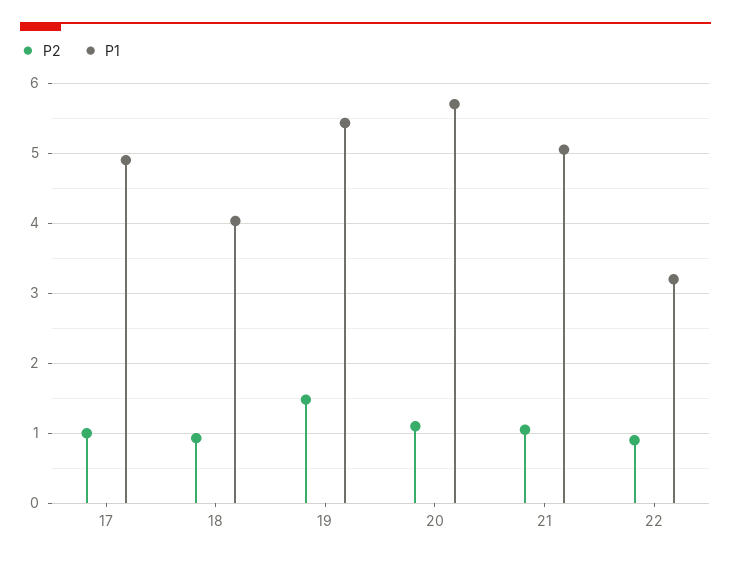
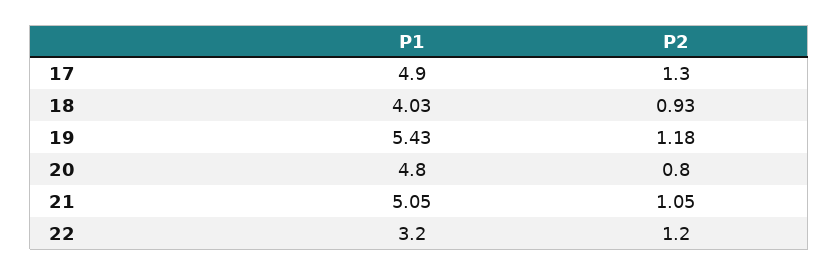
  {
    "P2": {
-     "17": 1,
+     "17": 1.3,
      "18": 0.93,
-     "19": 1.5,
+     "19": 1.18,
-     "20": 1.1,
+     "20": 0.8,
      "21": 1.05,
-     "22": 0.9
+     "22": 1.2
    },
    "P1": {
      "17": 4.9,
      "18": 4.03,
      "19": 5.43,
-     "20": 5.7,
+     "20": 4.8,
      "21": 5.05,
      "22": 3.2
    }
  }

